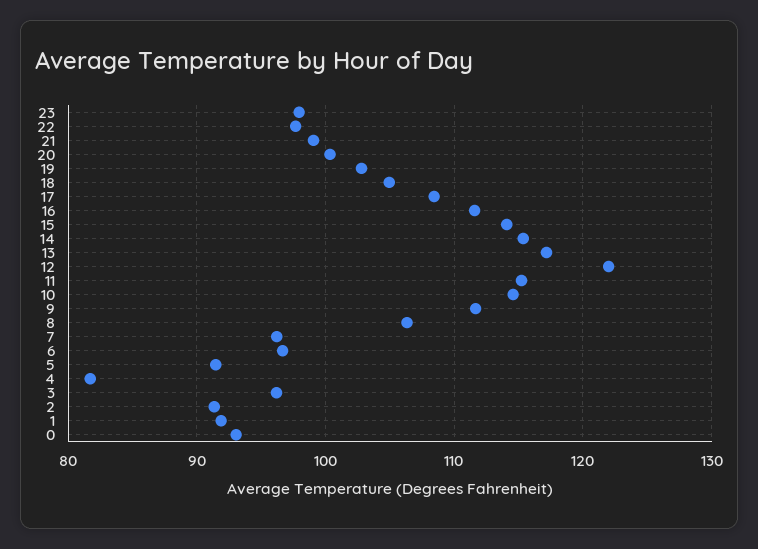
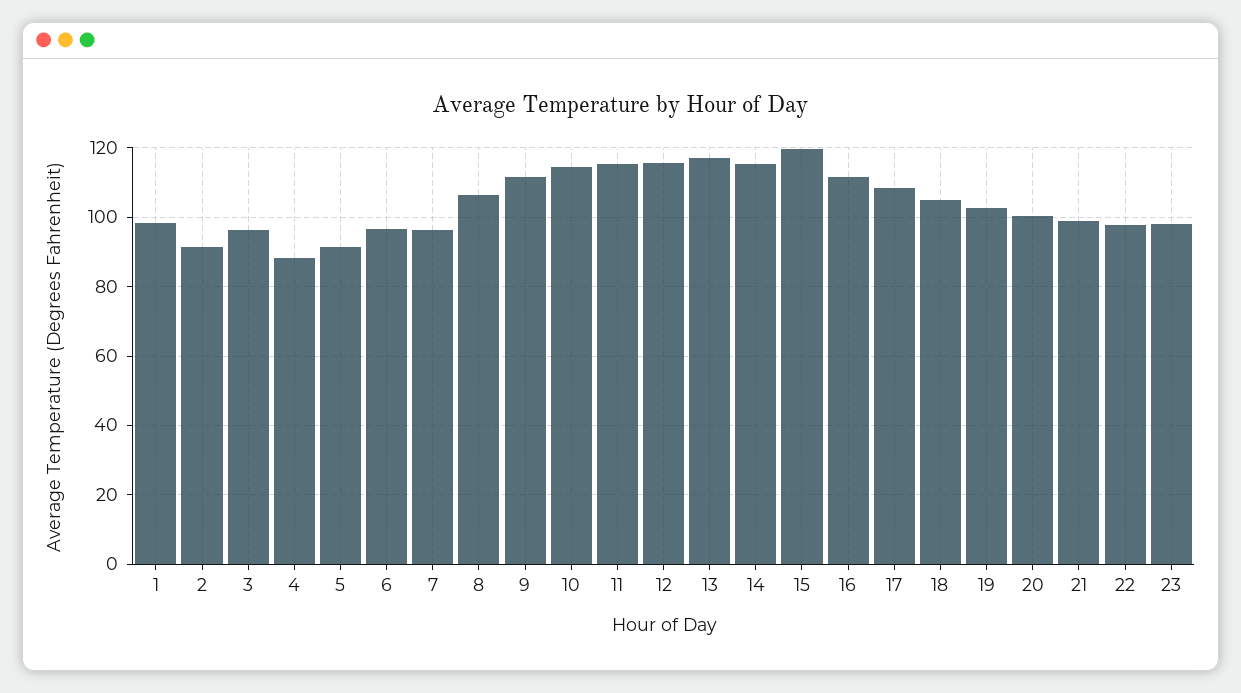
  {
    "23": 98,
    "22": 98,
    "21": 99,
    "20": 100,
    "19": 103,
    "18": 105,
    "17": 108,
    "16": 112,
-   "15": 114,
+   "15": 120,
    "14": 115,
    "13": 117,
-   "12": 122,
+   "12": 116,
    "11": 115,
    "10": 115,
    "9": 112,
    "8": 106,
    "7": 96,
    "6": 97,
    "5": 91,
-   "4": 82,
+   "4": 88,
    "3": 96,
    "2": 91,
-   "1": 92,
+   "1": 98
-   "0": 93
  }

